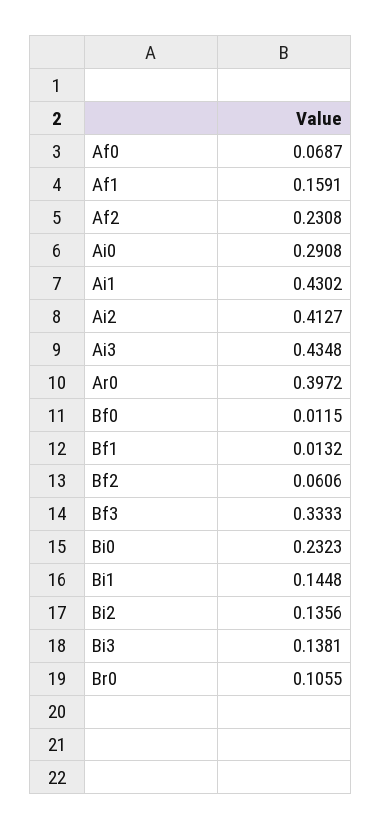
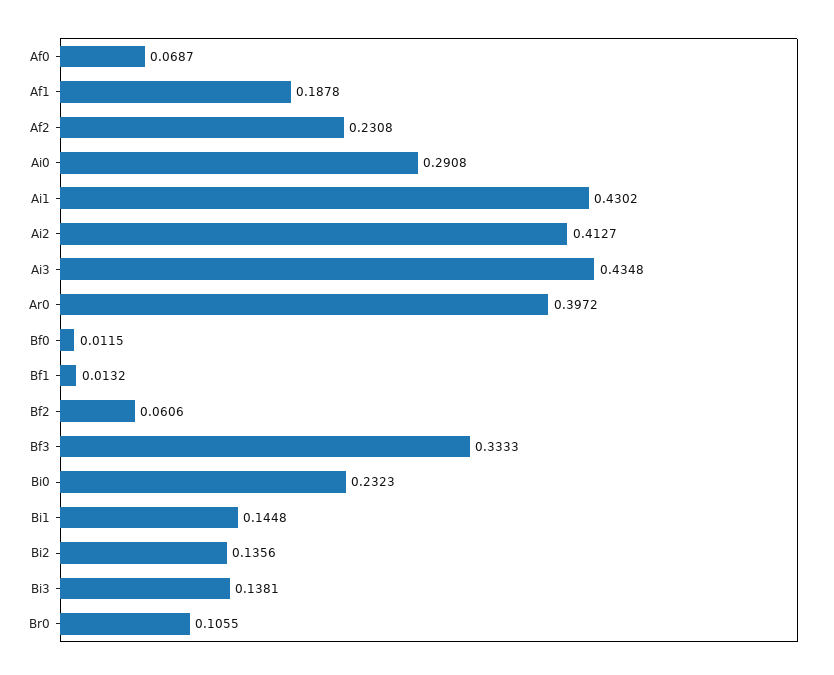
  {
    "Af0": 0.0687,
-   "Af1": 0.1591,
+   "Af1": 0.1878,
    "Af2": 0.2308,
    "Ai0": 0.2908,
    "Ai1": 0.4302,
    "Ai2": 0.4127,
    "Ai3": 0.4348,
    "Ar0": 0.3972,
    "Bf0": 0.0115,
    "Bf1": 0.0132,
    "Bf2": 0.0606,
    "Bf3": 0.3333,
    "Bi0": 0.2323,
    "Bi1": 0.1448,
    "Bi2": 0.1356,
    "Bi3": 0.1381,
    "Br0": 0.1055
  }

